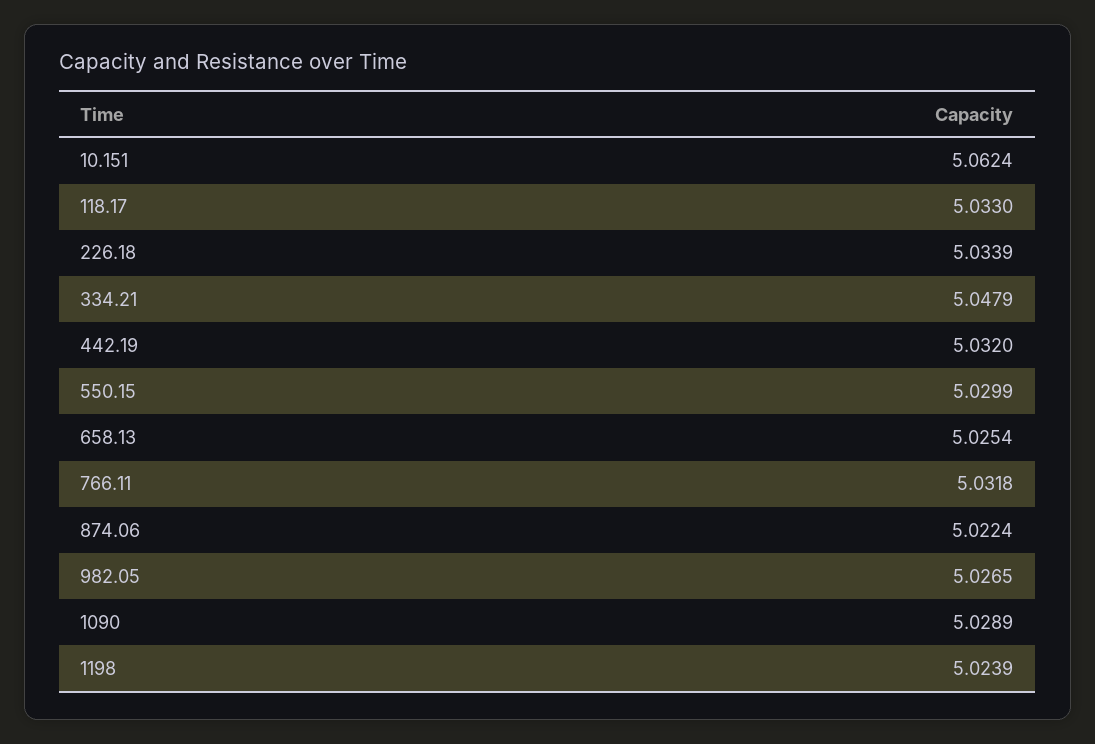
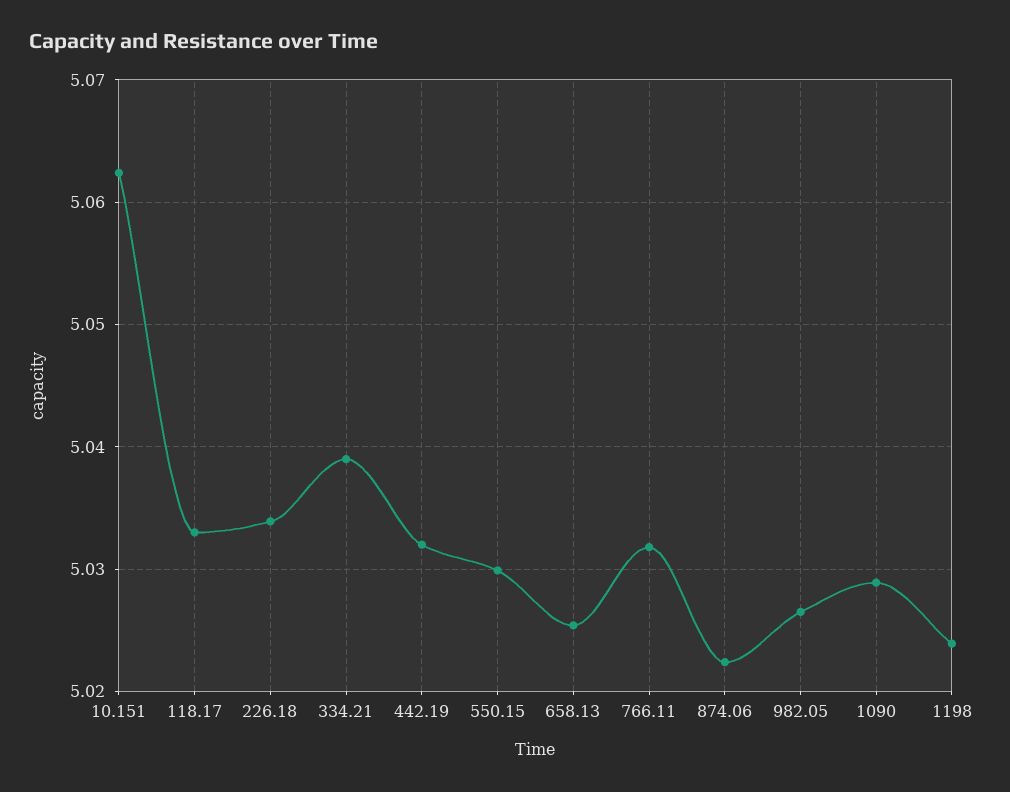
  {
    "10.151": 5.0624,
    "118.17": 5.033,
    "226.18": 5.0339,
-   "334.21": 5.0479,
+   "334.21": 5.039,
    "442.19": 5.032,
    "550.15": 5.0299,
    "658.13": 5.0254,
    "766.11": 5.0318,
    "874.06": 5.0224,
    "982.05": 5.0265,
    "1090": 5.0289,
    "1198": 5.0239
  }

